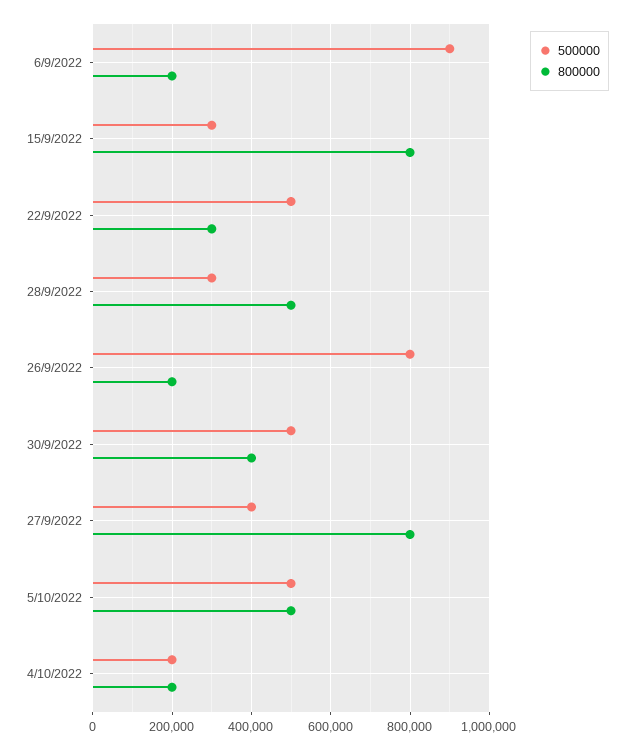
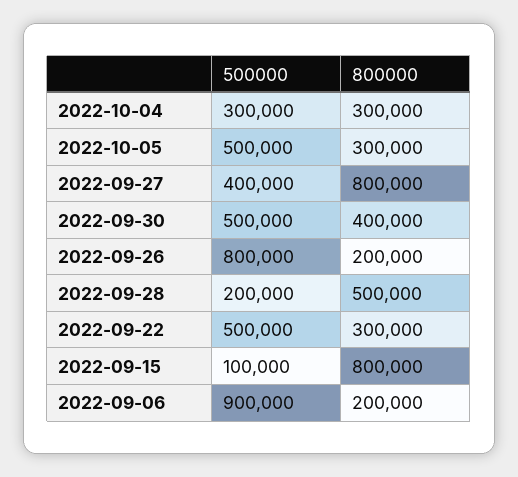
  {
    "500000": {
      "6/9/2022": 900000,
-     "15/9/2022": 300000,
+     "15/9/2022": 100000,
      "22/9/2022": 500000,
-     "28/9/2022": 300000,
+     "28/9/2022": 200000,
      "26/9/2022": 800000,
      "30/9/2022": 500000,
      "27/9/2022": 400000,
      "5/10/2022": 500000,
-     "4/10/2022": 200000
+     "4/10/2022": 300000
    },
    "800000": {
      "6/9/2022": 200000,
      "15/9/2022": 800000,
      "22/9/2022": 300000,
      "28/9/2022": 500000,
      "26/9/2022": 200000,
      "30/9/2022": 400000,
      "27/9/2022": 800000,
-     "5/10/2022": 500000,
+     "5/10/2022": 300000,
-     "4/10/2022": 200000
+     "4/10/2022": 300000
    }
  }

